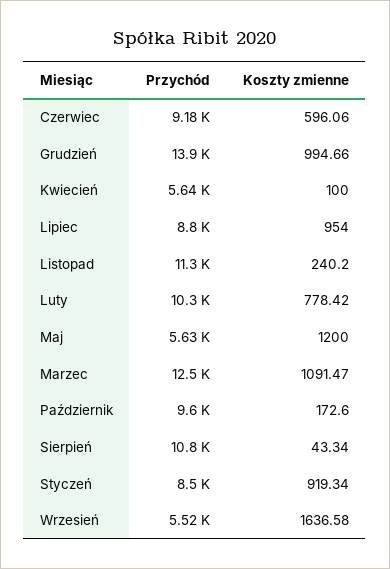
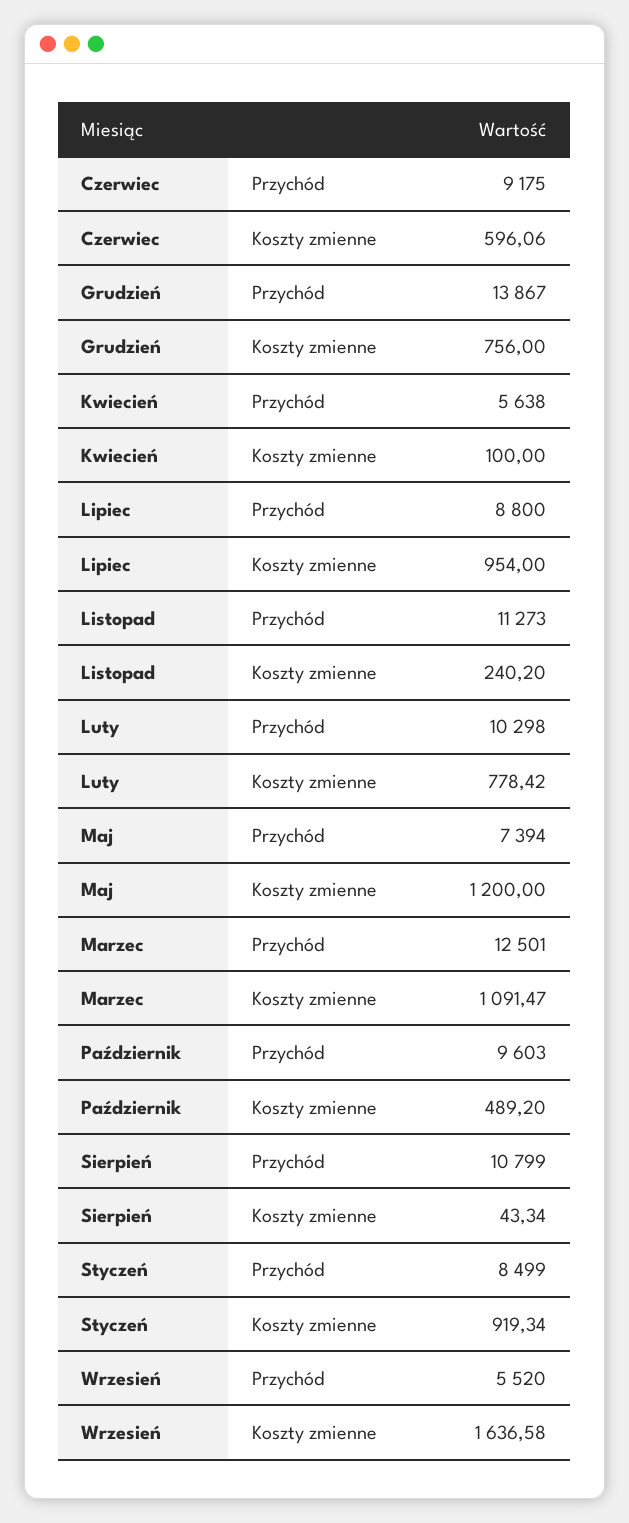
  {
    "Przychód": {
      "Czerwiec": 9175,
      "Grudzień": 13867,
      "Kwiecień": 5638,
      "Lipiec": 8800,
      "Listopad": 11273,
      "Luty": 10298,
-     "Maj": 5630,
+     "Maj": 7394,
      "Marzec": 12501,
      "Październik": 9603,
      "Sierpień": 10799,
      "Styczeń": 8499,
      "Wrzesień": 5520
    },
    "Koszty zmienne": {
      "Czerwiec": 596.06,
-     "Grudzień": 994.66,
+     "Grudzień": 756,
      "Kwiecień": 100,
      "Lipiec": 954,
      "Listopad": 240.2,
      "Luty": 778.42,
      "Maj": 1200,
      "Marzec": 1091.47,
-     "Październik": 172.6,
+     "Październik": 489.2,
      "Sierpień": 43.34,
      "Styczeń": 919.34,
      "Wrzesień": 1636.58
    }
  }

